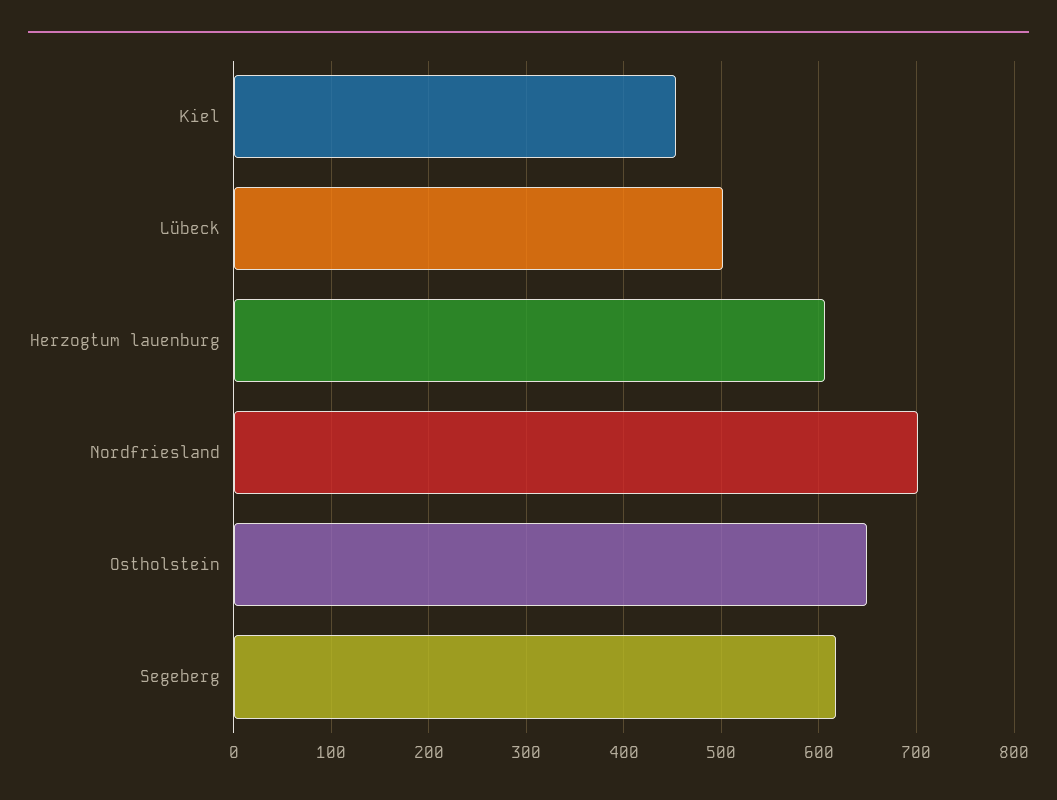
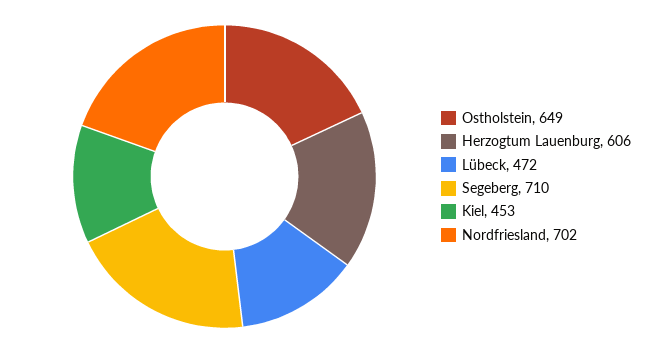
  {
    "Kiel": 453,
-   "Lübeck": 500,
+   "Lübeck": 472,
    "Herzogtum lauenburg": 606,
    "Nordfriesland": 702,
    "Ostholstein": 649,
-   "Segeberg": 620
+   "Segeberg": 710
  }

